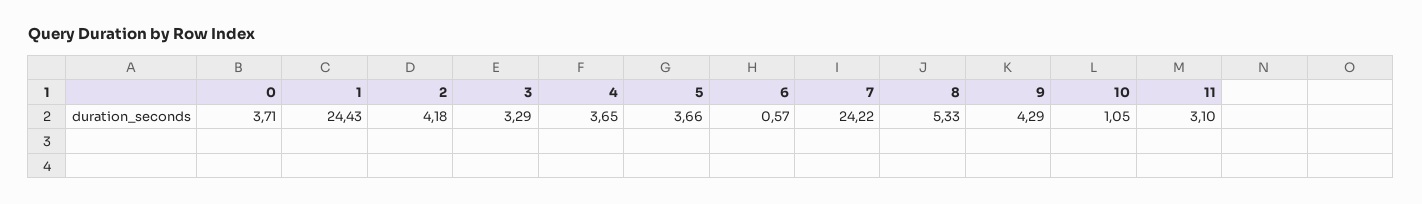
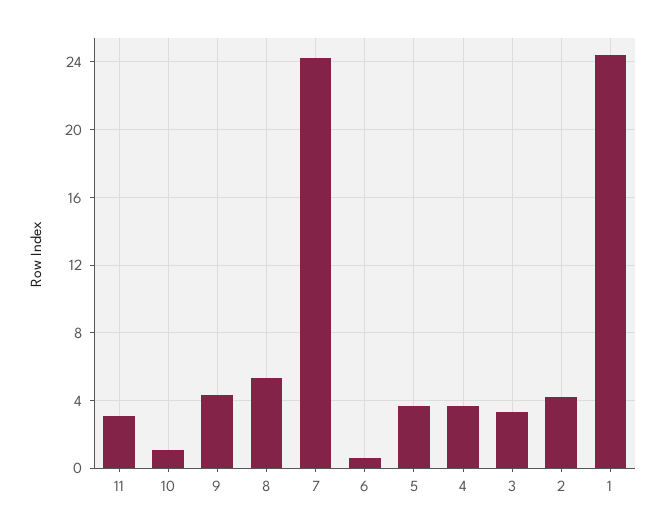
  {
-   "0": 3.71,
    "1": 24.43,
    "2": 4.18,
    "3": 3.29,
    "4": 3.65,
    "5": 3.66,
    "6": 0.57,
    "7": 24.22,
    "8": 5.33,
    "9": 4.29,
    "10": 1.05,
    "11": 3.1
  }

